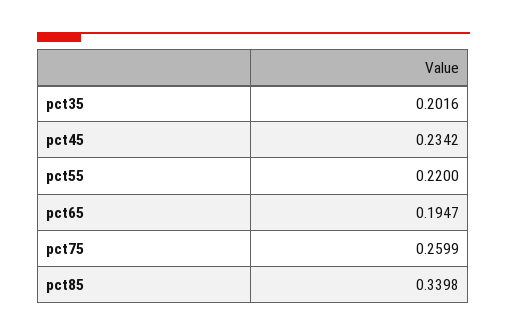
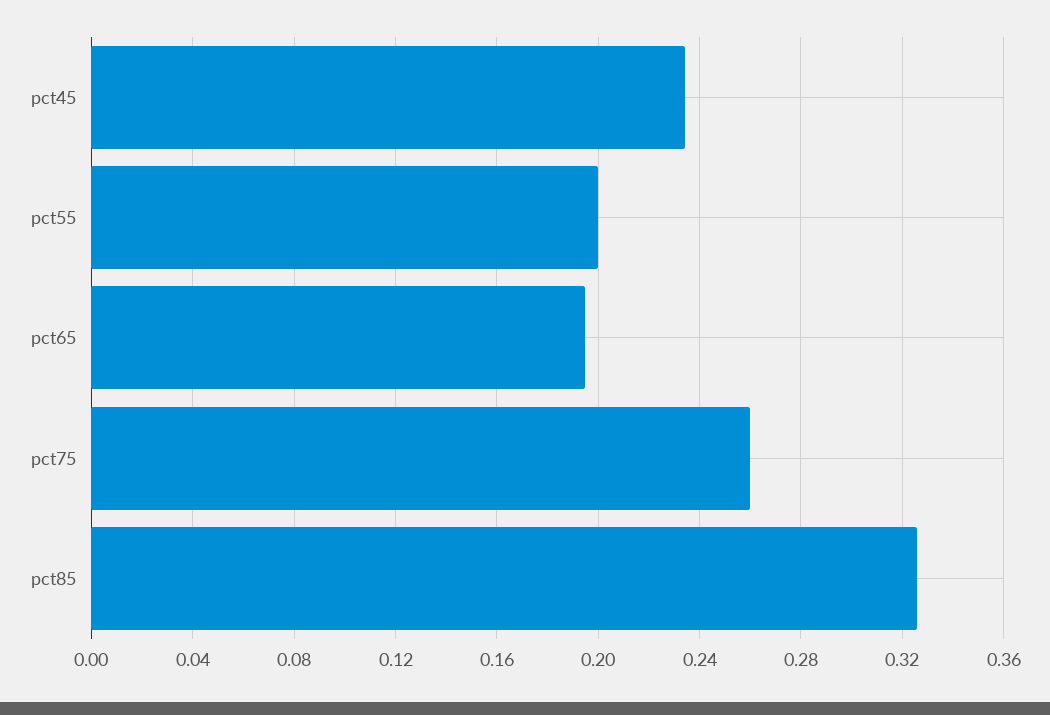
  {
-   "pct35": 0.2016,
    "pct45": 0.2342,
-   "pct55": 0.22,
+   "pct55": 0.2,
    "pct65": 0.1947,
    "pct75": 0.2599,
-   "pct85": 0.3398
+   "pct85": 0.325
  }

